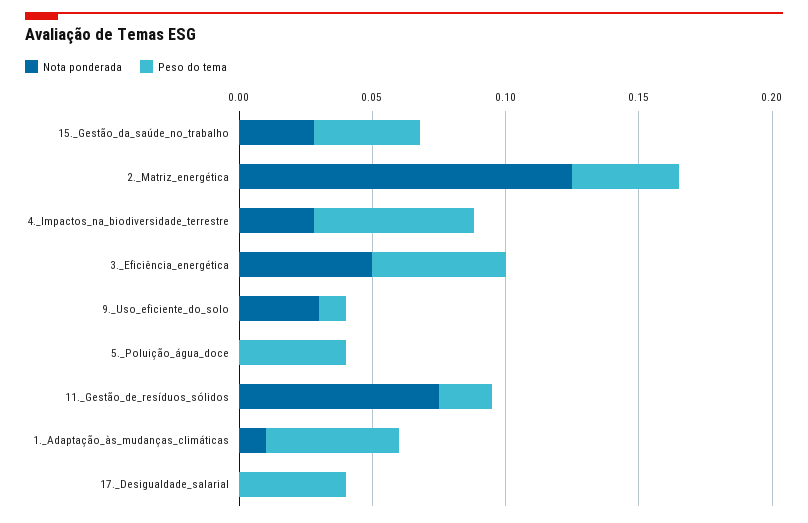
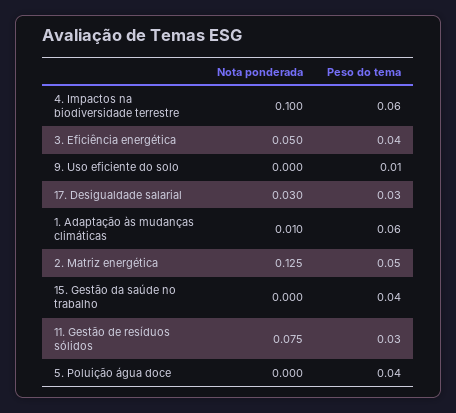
  {
    "Nota ponderada": {
-     "15._Gestão_da_saúde_no_trabalho": 0.03,
+     "15._Gestão_da_saúde_no_trabalho": 0,
      "2._Matriz_energética": 0.125,
-     "4._Impactos_na_biodiversidade_terrestre": 0.03,
+     "4._Impactos_na_biodiversidade_terrestre": 0.1,
      "3._Eficiência_energética": 0.05,
-     "9._Uso_eficiente_do_solo": 0.03,
+     "9._Uso_eficiente_do_solo": 0,
      "5._Poluição_água_doce": 0,
      "11._Gestão_de_resíduos_sólidos": 0.075,
      "1._Adaptação_às_mudanças_climáticas": 0.01,
-     "17._Desigualdade_salarial": 0
+     "17._Desigualdade_salarial": 0.03
    },
    "Peso do tema": {
      "15._Gestão_da_saúde_no_trabalho": 0.04,
-     "2._Matriz_energética": 0.04,
+     "2._Matriz_energética": 0.05,
      "4._Impactos_na_biodiversidade_terrestre": 0.06,
-     "3._Eficiência_energética": 0.05,
+     "3._Eficiência_energética": 0.04,
      "9._Uso_eficiente_do_solo": 0.01,
      "5._Poluição_água_doce": 0.04,
-     "11._Gestão_de_resíduos_sólidos": 0.02,
+     "11._Gestão_de_resíduos_sólidos": 0.03,
-     "1._Adaptação_às_mudanças_climáticas": 0.05,
+     "1._Adaptação_às_mudanças_climáticas": 0.06,
-     "17._Desigualdade_salarial": 0.04
+     "17._Desigualdade_salarial": 0.03
    }
  }

